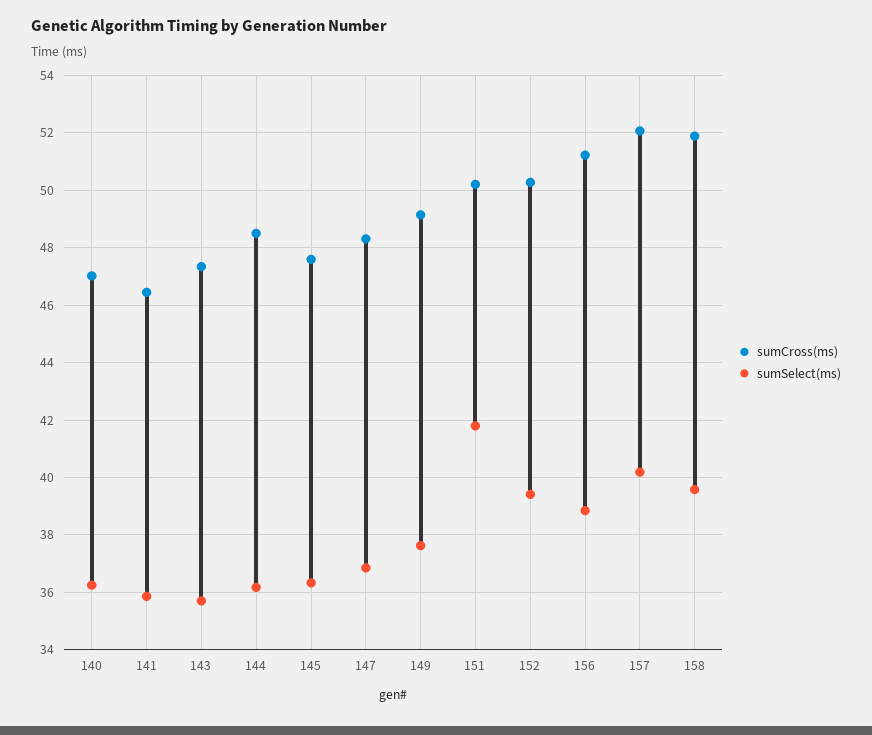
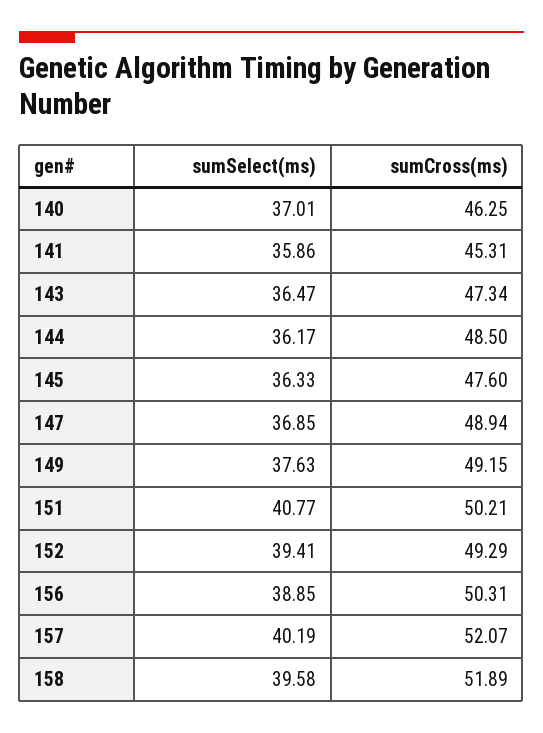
  {
    "sumCross(ms)": {
-     "140": 47,
+     "140": 46.25,
-     "141": 46.5,
+     "141": 45.31,
      "143": 47.34,
      "144": 48.5,
      "145": 47.6,
-     "147": 48.25,
+     "147": 48.94,
      "149": 49.15,
      "151": 50.21,
-     "152": 50.25,
+     "152": 49.29,
-     "156": 51.25,
+     "156": 50.31,
      "157": 52.07,
      "158": 51.89
    },
    "sumSelect(ms)": {
-     "140": 36.25,
+     "140": 37.01,
      "141": 35.86,
-     "143": 35.75,
+     "143": 36.47,
      "144": 36.17,
      "145": 36.33,
      "147": 36.85,
      "149": 37.63,
-     "151": 41.75,
+     "151": 40.77,
      "152": 39.41,
      "156": 38.85,
      "157": 40.19,
      "158": 39.58
    }
  }

